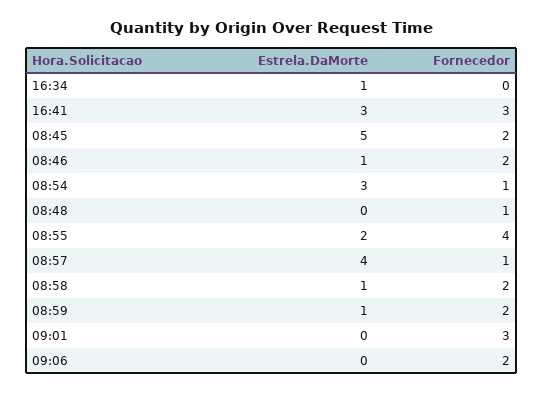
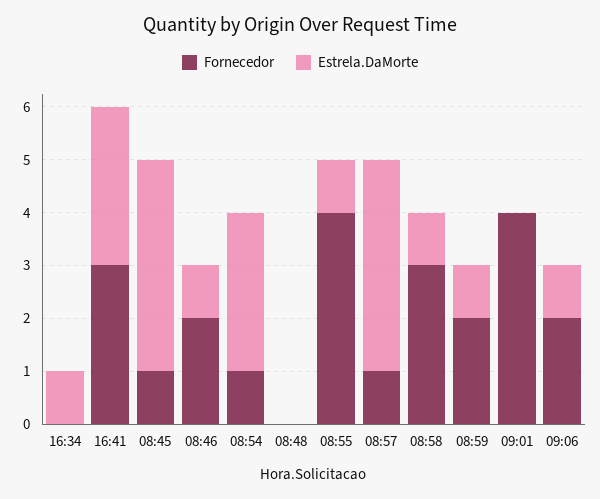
  {
    "Estrela.DaMorte": {
      "16:34": 1,
      "16:41": 3,
-     "08:45": 5,
+     "08:45": 4,
      "08:46": 1,
      "08:54": 3,
      "08:48": 0,
-     "08:55": 2,
+     "08:55": 1,
      "08:57": 4,
      "08:58": 1,
      "08:59": 1,
      "09:01": 0,
-     "09:06": 0
+     "09:06": 1
    },
    "Fornecedor": {
      "16:34": 0,
      "16:41": 3,
-     "08:45": 2,
+     "08:45": 1,
      "08:46": 2,
      "08:54": 1,
-     "08:48": 1,
+     "08:48": 0,
      "08:55": 4,
      "08:57": 1,
-     "08:58": 2,
+     "08:58": 3,
      "08:59": 2,
-     "09:01": 3,
+     "09:01": 4,
      "09:06": 2
    }
  }

